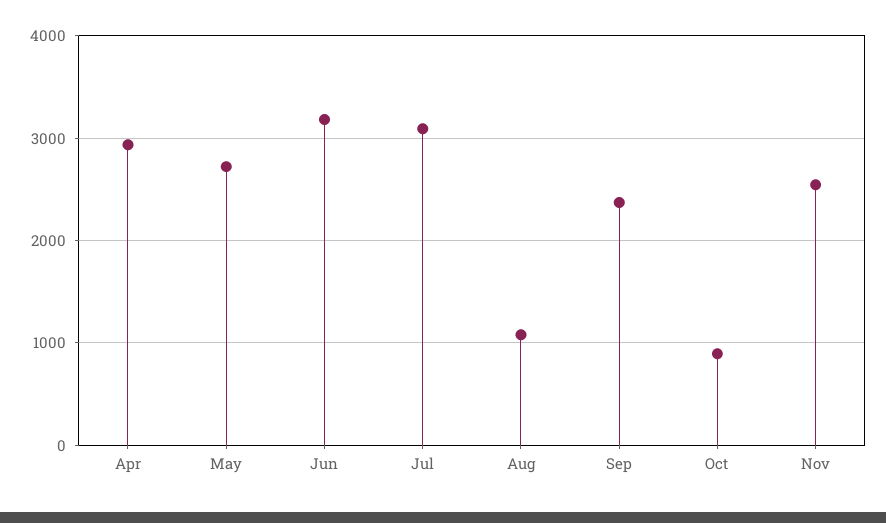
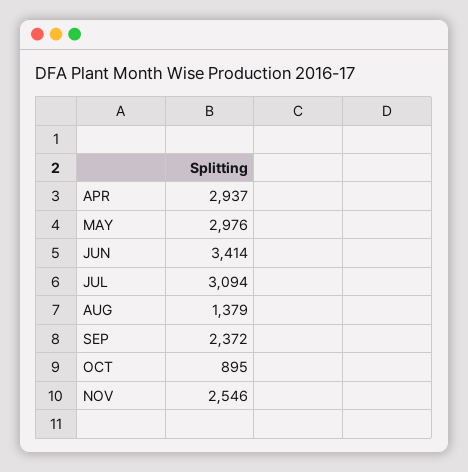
  {
    "Apr": 2937,
-   "May": 2700,
+   "May": 2976,
-   "Jun": 3200,
+   "Jun": 3414,
    "Jul": 3094,
-   "Aug": 1100,
+   "Aug": 1379,
    "Sep": 2372,
    "Oct": 895,
    "Nov": 2546
  }

